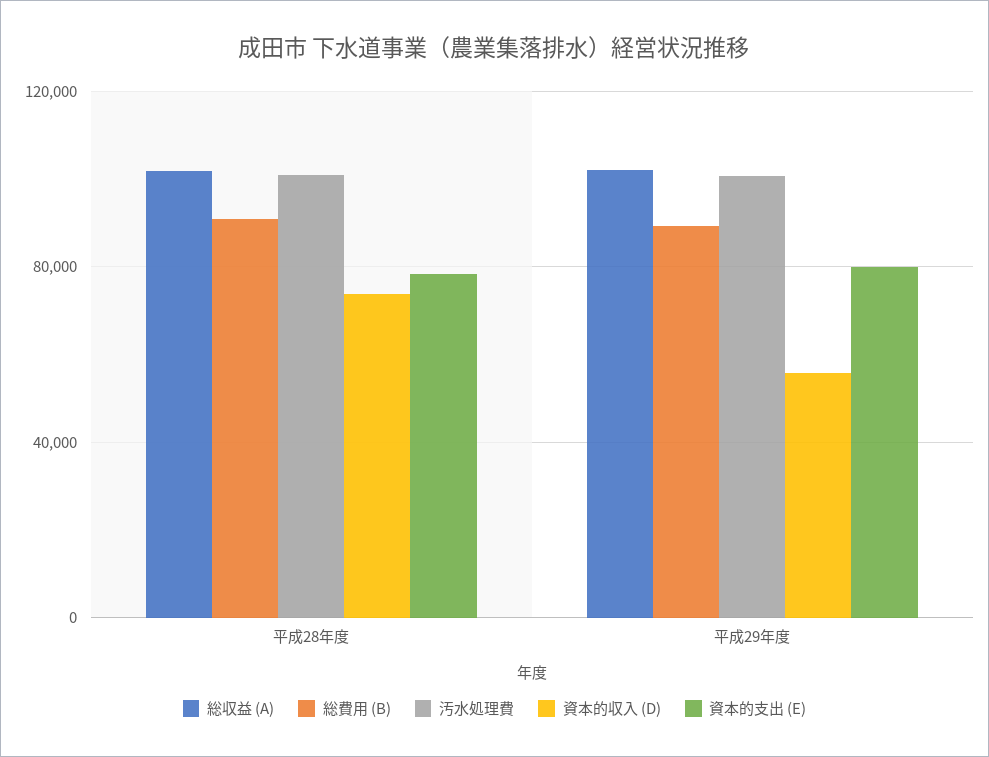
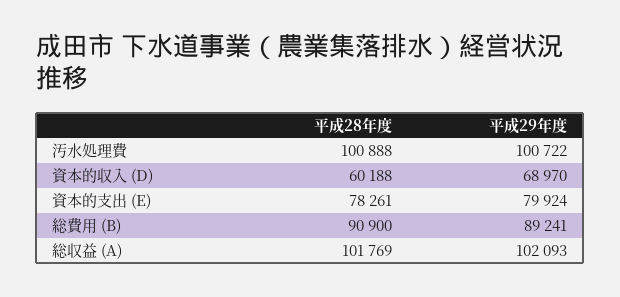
  {
    "総収益 (A)": {
      "平成28年度": 101769,
      "平成29年度": 102093
    },
    "総費用 (B)": {
      "平成28年度": 90900,
      "平成29年度": 89241
    },
    "汚水処理費": {
      "平成28年度": 100888,
      "平成29年度": 100722
    },
    "資本的収入 (D)": {
-     "平成28年度": 75000,
+     "平成28年度": 60188,
-     "平成29年度": 55000
+     "平成29年度": 68970
    },
    "資本的支出 (E)": {
      "平成28年度": 78261,
      "平成29年度": 79924
    }
  }

